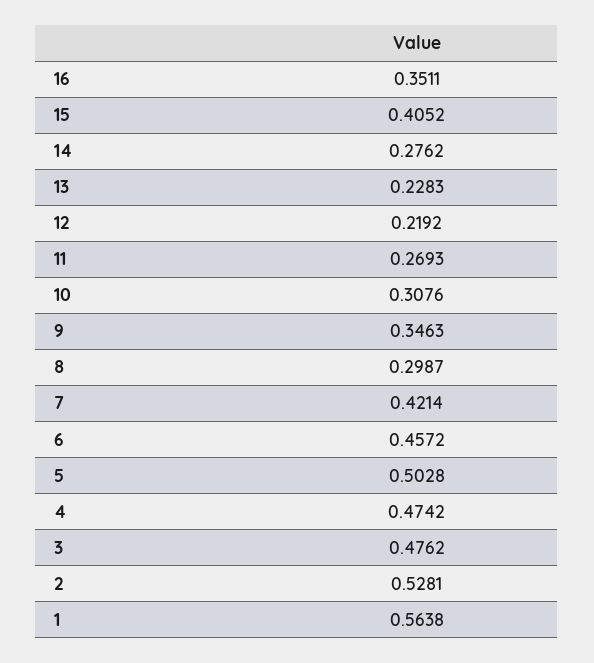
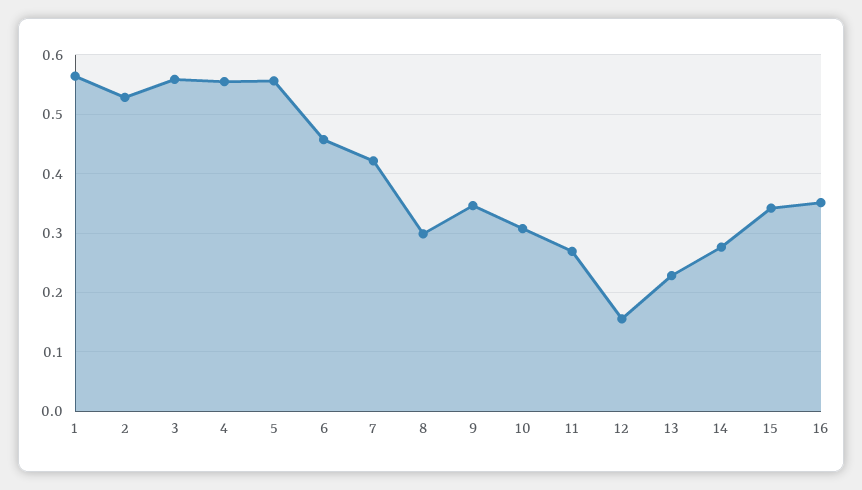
  {
    "16": 0.3511,
-   "15": 0.4052,
+   "15": 0.34,
    "14": 0.2762,
    "13": 0.2283,
-   "12": 0.2192,
+   "12": 0.16,
    "11": 0.2693,
    "10": 0.3076,
    "9": 0.3463,
    "8": 0.2987,
    "7": 0.4214,
    "6": 0.4572,
-   "5": 0.5028,
+   "5": 0.56,
-   "4": 0.4742,
+   "4": 0.56,
-   "3": 0.4762,
+   "3": 0.56,
    "2": 0.5281,
    "1": 0.5638
  }

